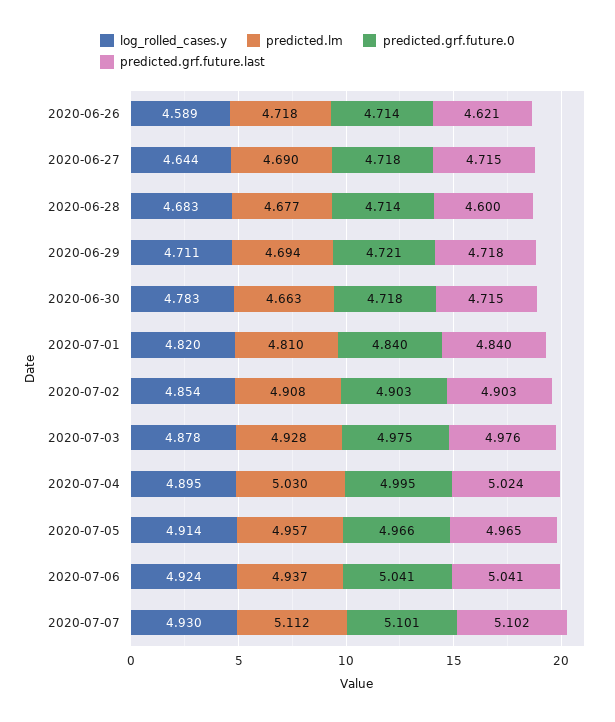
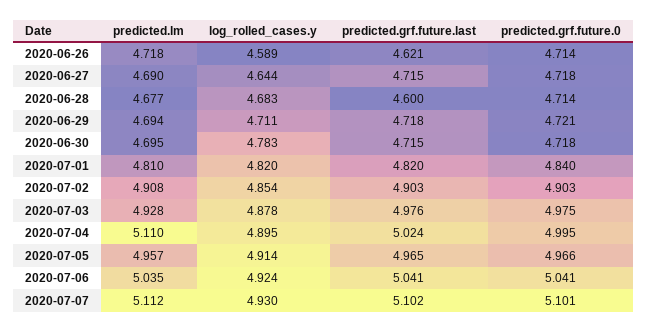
  {
    "log_rolled_cases.y": {
      "2020-06-26": 4.589,
      "2020-06-27": 4.644,
      "2020-06-28": 4.683,
      "2020-06-29": 4.711,
      "2020-06-30": 4.783,
      "2020-07-01": 4.82,
      "2020-07-02": 4.854,
      "2020-07-03": 4.878,
      "2020-07-04": 4.895,
      "2020-07-05": 4.914,
      "2020-07-06": 4.924,
      "2020-07-07": 4.93
    },
    "predicted.lm": {
      "2020-06-26": 4.718,
      "2020-06-27": 4.69,
      "2020-06-28": 4.677,
      "2020-06-29": 4.694,
-     "2020-06-30": 4.663,
+     "2020-06-30": 4.695,
      "2020-07-01": 4.81,
      "2020-07-02": 4.908,
      "2020-07-03": 4.928,
-     "2020-07-04": 5.03,
+     "2020-07-04": 5.11,
      "2020-07-05": 4.957,
-     "2020-07-06": 4.937,
+     "2020-07-06": 5.035,
      "2020-07-07": 5.112
    },
    "predicted.grf.future.0": {
      "2020-06-26": 4.714,
      "2020-06-27": 4.718,
      "2020-06-28": 4.714,
      "2020-06-29": 4.721,
      "2020-06-30": 4.718,
      "2020-07-01": 4.84,
      "2020-07-02": 4.903,
      "2020-07-03": 4.975,
      "2020-07-04": 4.995,
      "2020-07-05": 4.966,
      "2020-07-06": 5.041,
      "2020-07-07": 5.101
    },
    "predicted.grf.future.last": {
      "2020-06-26": 4.621,
      "2020-06-27": 4.715,
      "2020-06-28": 4.6,
      "2020-06-29": 4.718,
      "2020-06-30": 4.715,
-     "2020-07-01": 4.84,
+     "2020-07-01": 4.82,
      "2020-07-02": 4.903,
      "2020-07-03": 4.976,
      "2020-07-04": 5.024,
      "2020-07-05": 4.965,
      "2020-07-06": 5.041,
      "2020-07-07": 5.102
    }
  }

